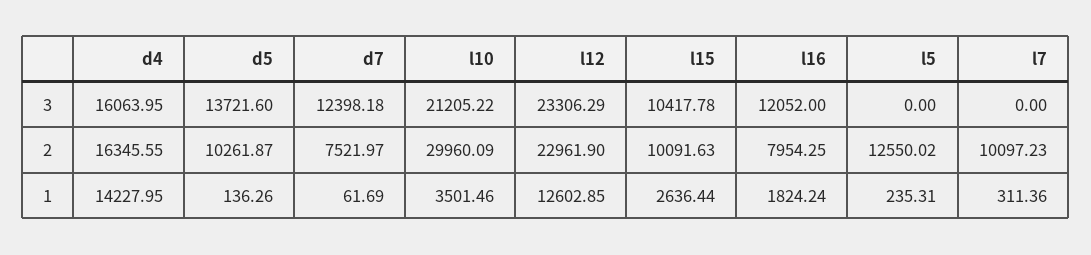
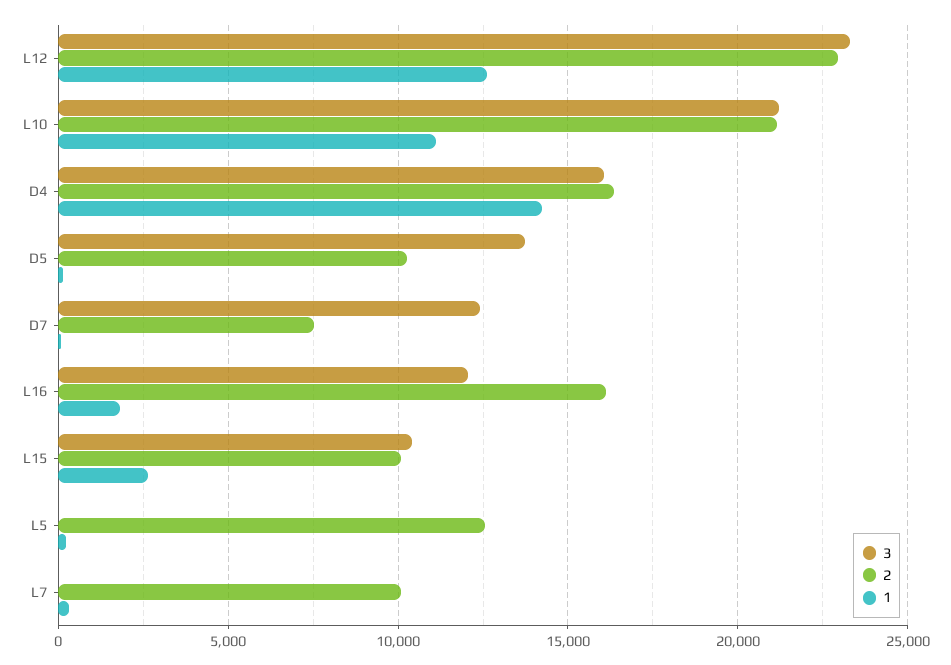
  {
    "3": {
      "d4": 16063.95,
      "d5": 13721.6,
      "d7": 12398.18,
      "l10": 21205.22,
      "l12": 23306.29,
      "l15": 10417.78,
      "l16": 12052,
      "l5": 0,
      "l7": 0
    },
    "2": {
      "d4": 16345.55,
      "d5": 10261.87,
      "d7": 7521.97,
-     "l10": 29960.09,
+     "l10": 21000,
      "l12": 22961.9,
      "l15": 10091.63,
-     "l16": 7954.25,
+     "l16": 16000,
      "l5": 12550.02,
      "l7": 10097.23
    },
    "1": {
      "d4": 14227.95,
      "d5": 136.26,
      "d7": 61.69,
-     "l10": 3501.46,
+     "l10": 11000,
      "l12": 12602.85,
      "l15": 2636.44,
      "l16": 1824.24,
      "l5": 235.31,
      "l7": 311.36
    }
  }

